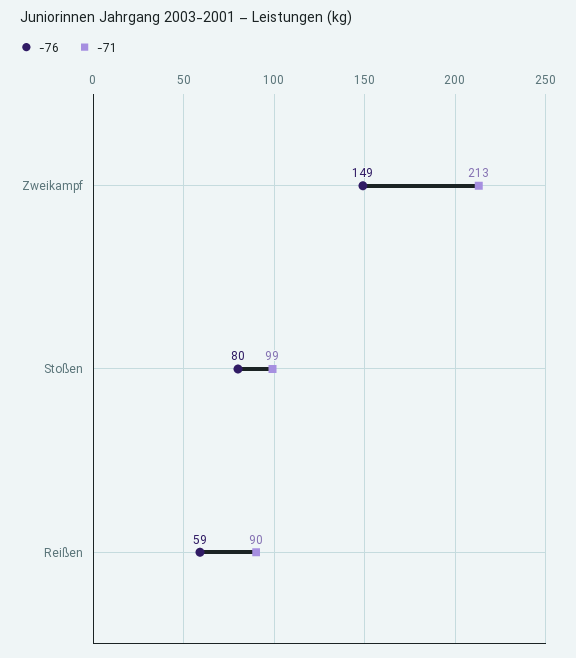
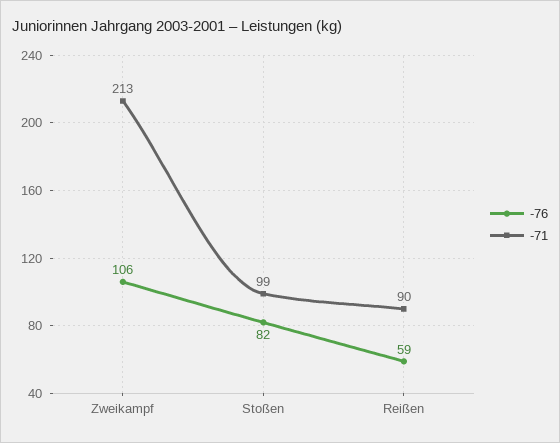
  {
    "-76": {
-     "Zweikampf": 149,
+     "Zweikampf": 106,
-     "Stoßen": 80,
+     "Stoßen": 82,
      "Reißen": 59
    },
    "-71": {
      "Zweikampf": 213,
      "Stoßen": 99,
      "Reißen": 90
    }
  }

